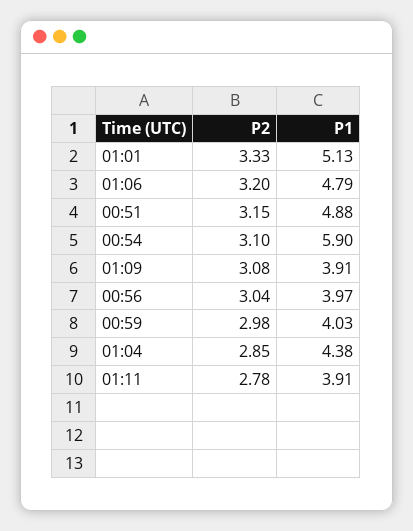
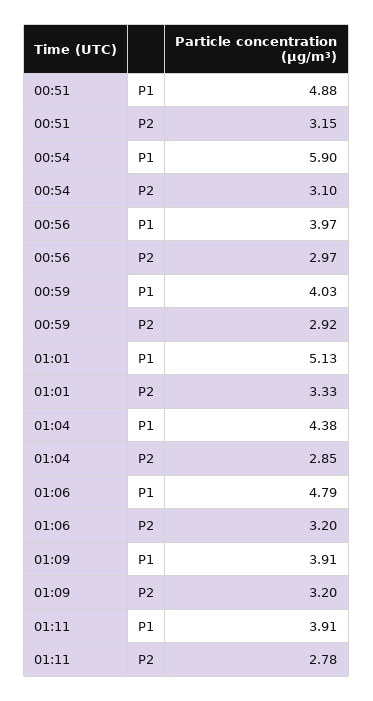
  {
    "P2": {
      "01:01": 3.33,
      "01:06": 3.2,
      "00:51": 3.15,
      "00:54": 3.1,
-     "01:09": 3.08,
+     "01:09": 3.2,
-     "00:56": 3.04,
+     "00:56": 2.97,
-     "00:59": 2.98,
+     "00:59": 2.92,
      "01:04": 2.85,
      "01:11": 2.78
    },
    "P1": {
      "01:01": 5.13,
      "01:06": 4.79,
      "00:51": 4.88,
      "00:54": 5.9,
      "01:09": 3.91,
      "00:56": 3.97,
      "00:59": 4.03,
      "01:04": 4.38,
      "01:11": 3.91
    }
  }

